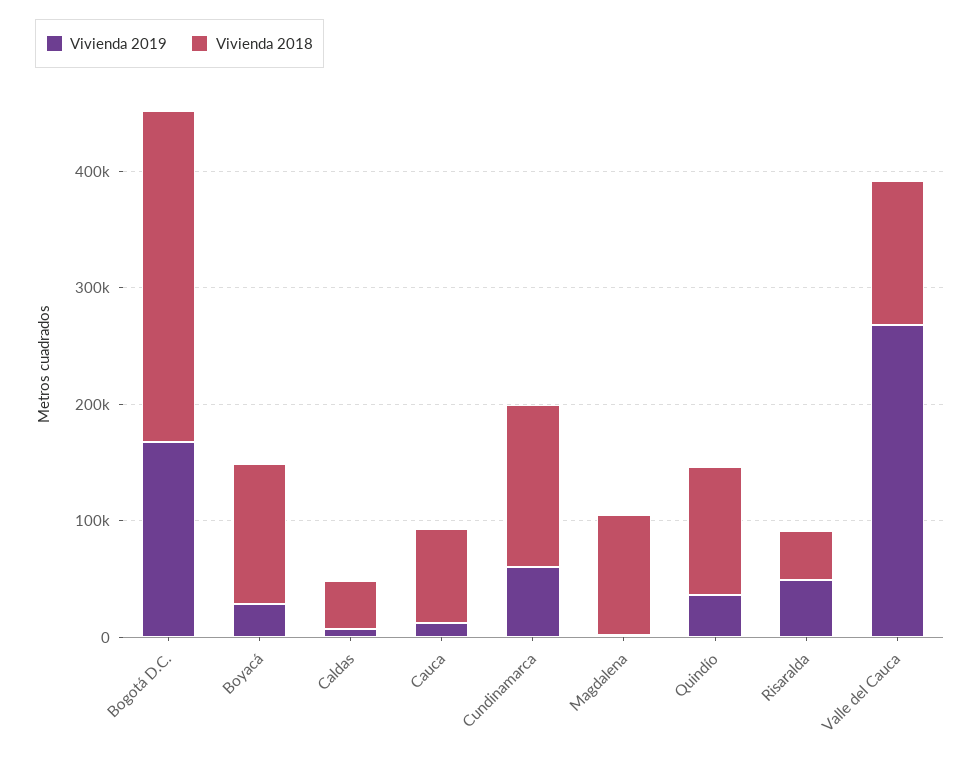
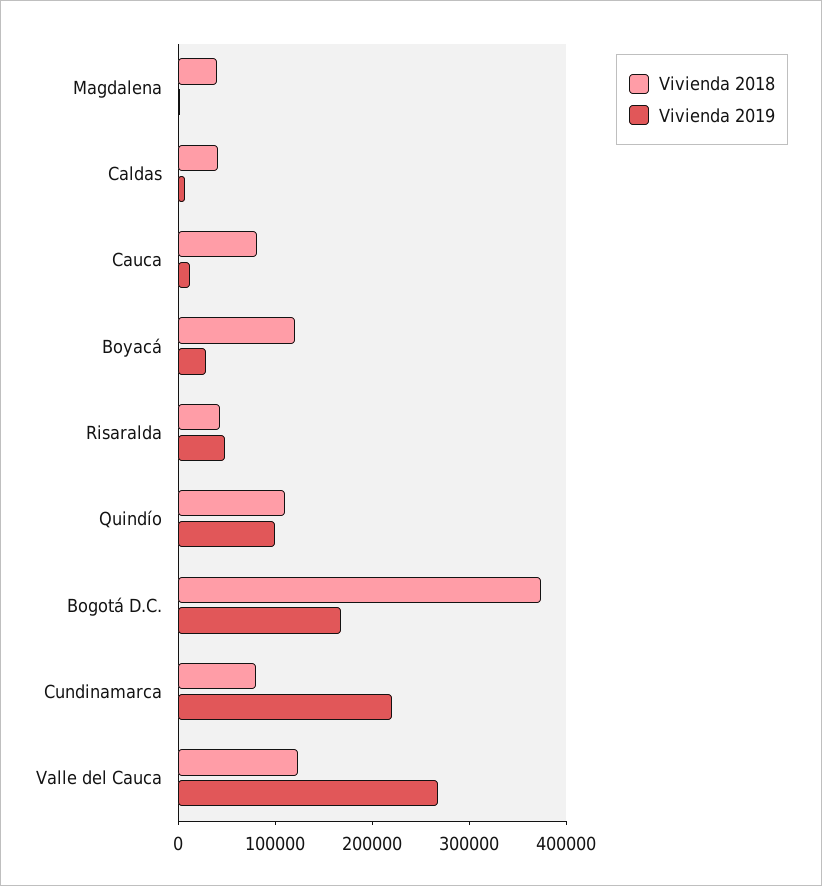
  {
    "Vivienda 2019": {
      "Bogotá D.C.": 160000,
      "Boyacá": 20000,
      "Caldas": 0,
      "Cauca": 20000,
-     "Cundinamarca": 60000,
+     "Cundinamarca": 220000,
      "Magdalena": 0,
-     "Quindío": 40000,
+     "Quindío": 100000,
      "Risaralda": 40000,
      "Valle del Cauca": 260000
    },
    "Vivienda 2018": {
-     "Bogotá D.C.": 280000,
+     "Bogotá D.C.": 380000,
      "Boyacá": 120000,
      "Caldas": 40000,
      "Cauca": 80000,
-     "Cundinamarca": 140000,
+     "Cundinamarca": 80000,
-     "Magdalena": 100000,
+     "Magdalena": 40000,
      "Quindío": 120000,
      "Risaralda": 40000,
      "Valle del Cauca": 120000
    }
  }

